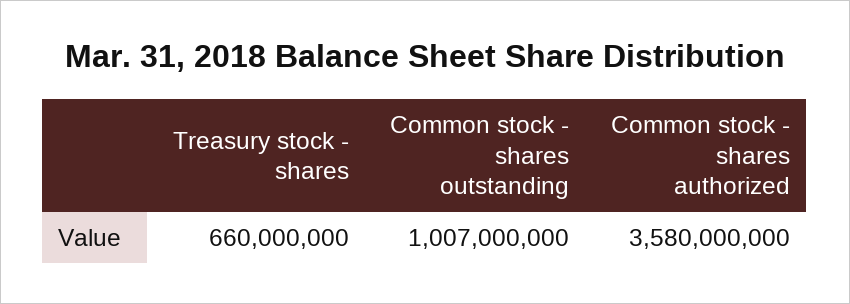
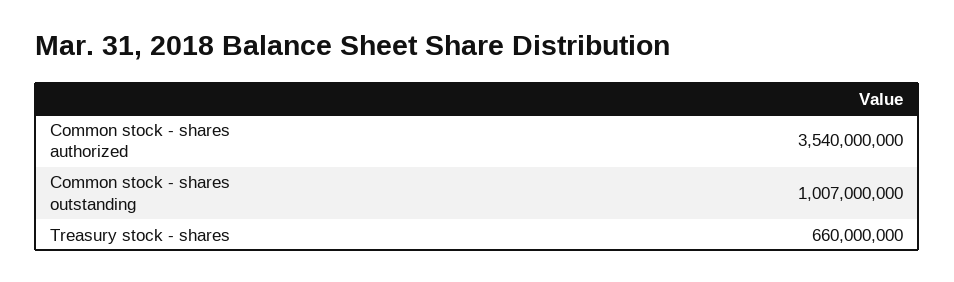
  {
    "Treasury stock - shares": 660000000,
    "Common stock - shares outstanding": 1007000000,
-   "Common stock - shares authorized": 3580000000
+   "Common stock - shares authorized": 3540000000
  }

